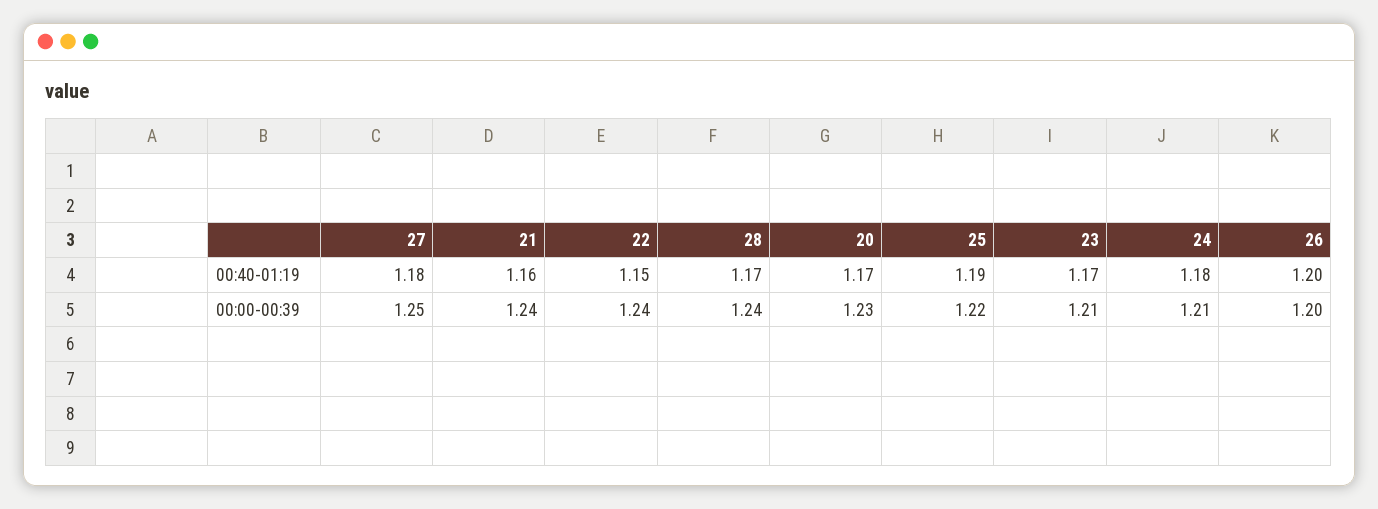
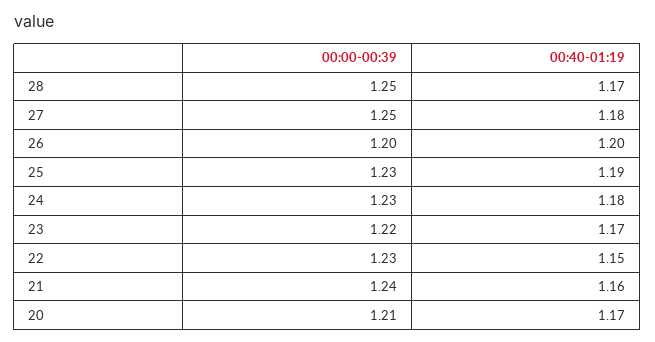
  {
    "27": {
      "00:40-01:19": 1.18,
      "00:00-00:39": 1.25
    },
    "21": {
      "00:40-01:19": 1.16,
      "00:00-00:39": 1.24
    },
    "22": {
      "00:40-01:19": 1.15,
-     "00:00-00:39": 1.24
+     "00:00-00:39": 1.23
    },
    "28": {
      "00:40-01:19": 1.17,
-     "00:00-00:39": 1.24
+     "00:00-00:39": 1.25
    },
    "20": {
      "00:40-01:19": 1.17,
-     "00:00-00:39": 1.23
+     "00:00-00:39": 1.21
    },
    "25": {
      "00:40-01:19": 1.19,
-     "00:00-00:39": 1.22
+     "00:00-00:39": 1.23
    },
    "23": {
      "00:40-01:19": 1.17,
-     "00:00-00:39": 1.21
+     "00:00-00:39": 1.22
    },
    "24": {
      "00:40-01:19": 1.18,
-     "00:00-00:39": 1.21
+     "00:00-00:39": 1.23
    },
    "26": {
      "00:40-01:19": 1.2,
      "00:00-00:39": 1.2
    }
  }

